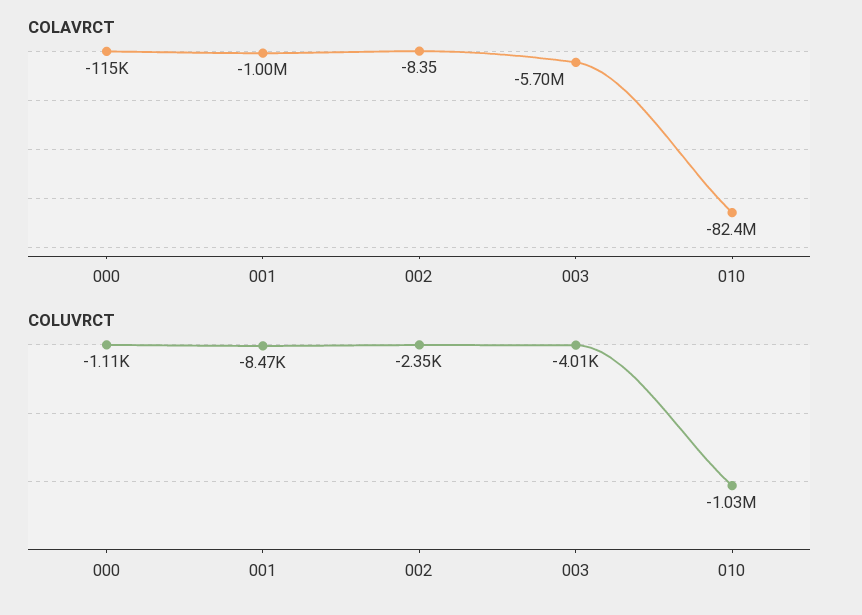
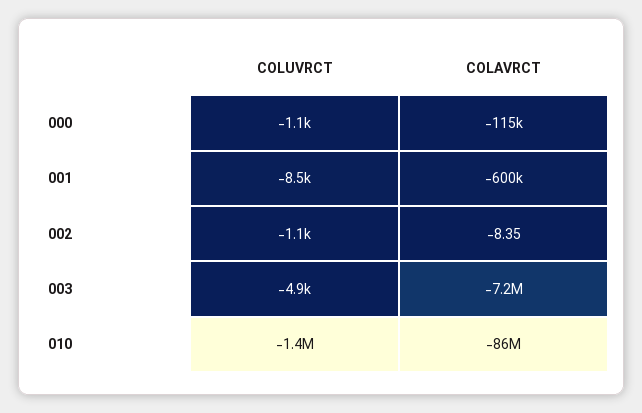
  {
    "COLAVRCT": {
      "000": -115000,
-     "001": -1000000,
+     "001": -600000,
      "002": -8.35,
-     "003": -5700000,
+     "003": -7200000,
-     "010": -82400000
+     "010": -86000000
    },
    "COLUVRCT": {
      "000": -1110,
      "001": -8470,
-     "002": -2350,
+     "002": -1100,
-     "003": -4010,
+     "003": -4900,
-     "010": -1030000
+     "010": -1400000
    }
  }

